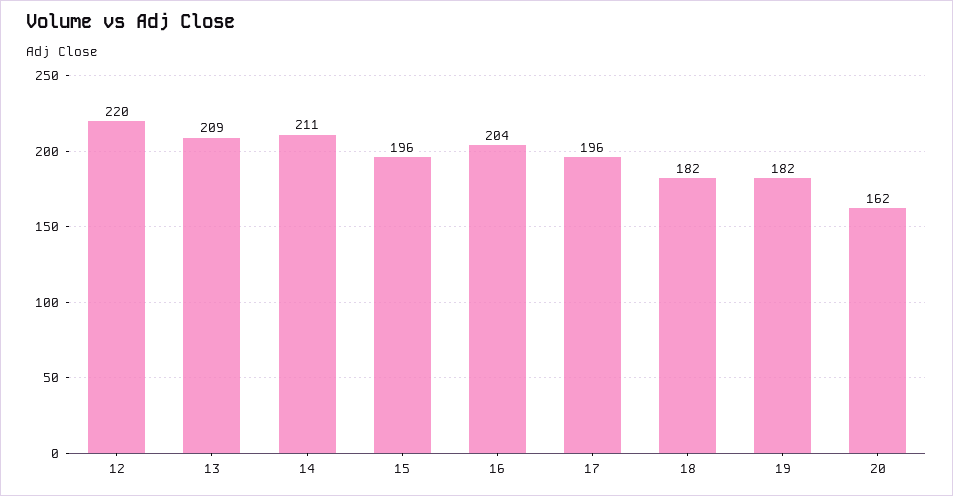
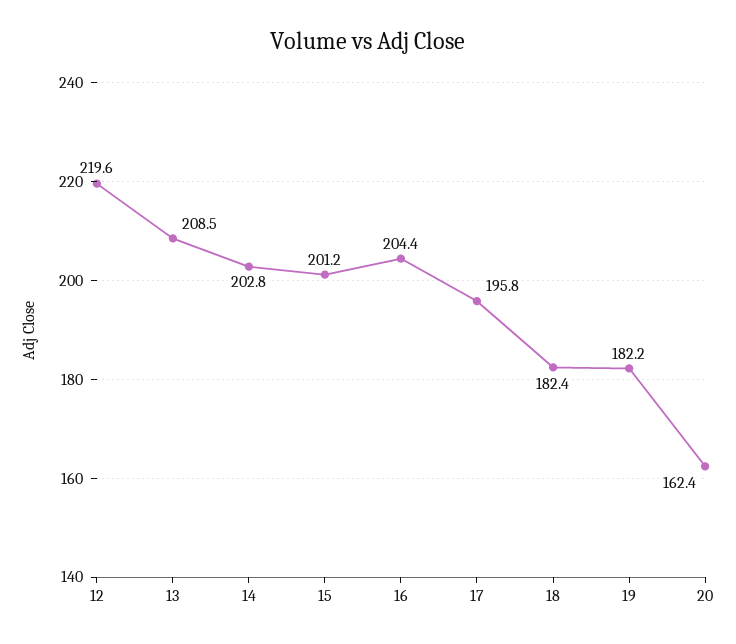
  {
    "12": 219.6,
    "13": 208.5,
-   "14": 211,
+   "14": 202.8,
-   "15": 196,
+   "15": 201.2,
    "16": 204.4,
    "17": 195.8,
    "18": 182.4,
    "19": 182.2,
    "20": 162.4
  }

